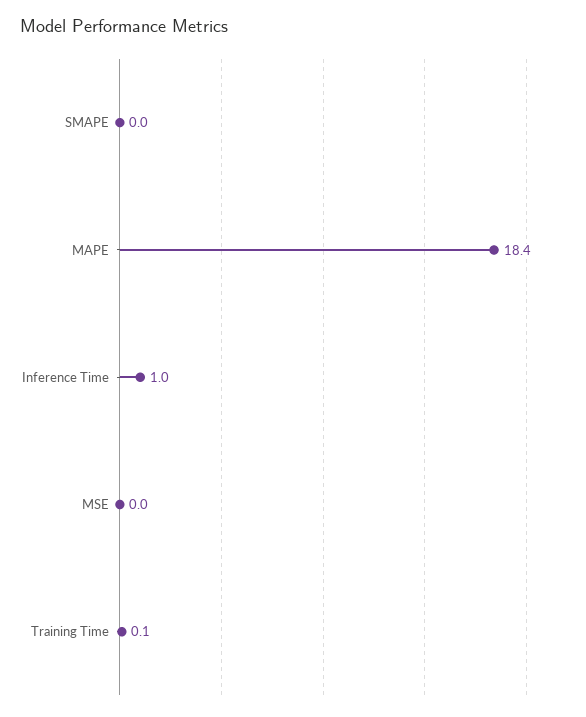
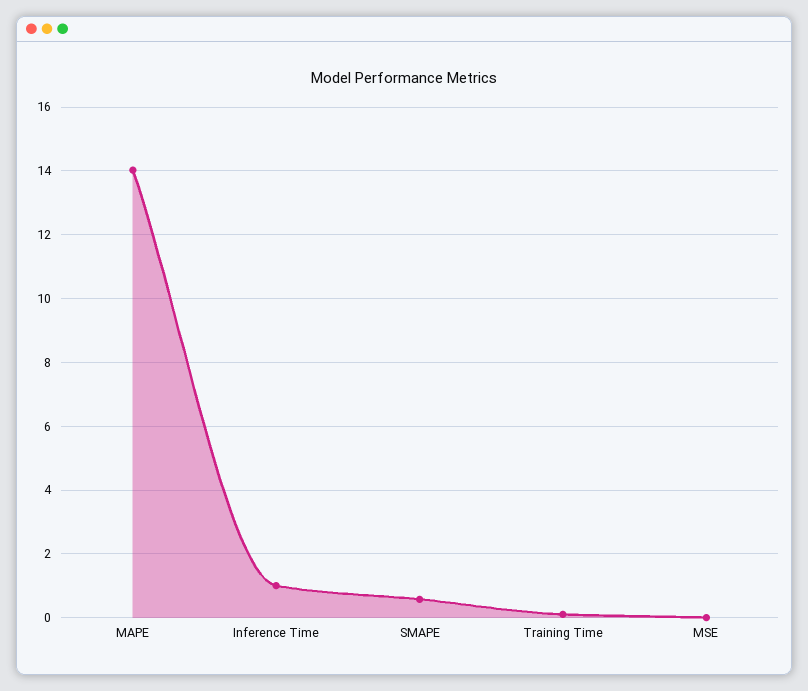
  {
-   "SMAPE": 0,
+   "SMAPE": 0.6,
-   "MAPE": 18.4,
+   "MAPE": 14,
    "Inference Time": 1,
    "MSE": 0,
    "Training Time": 0.1
  }

